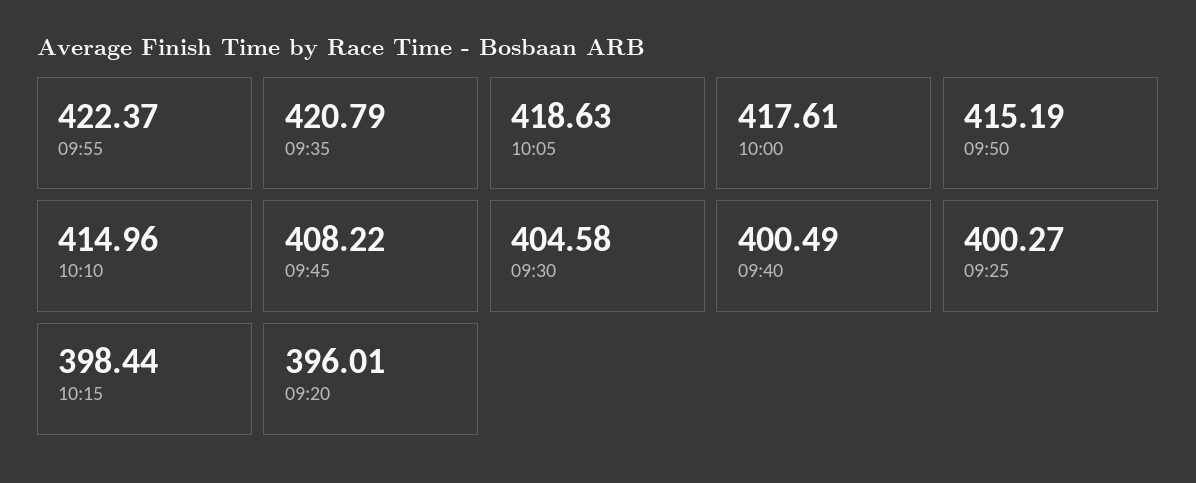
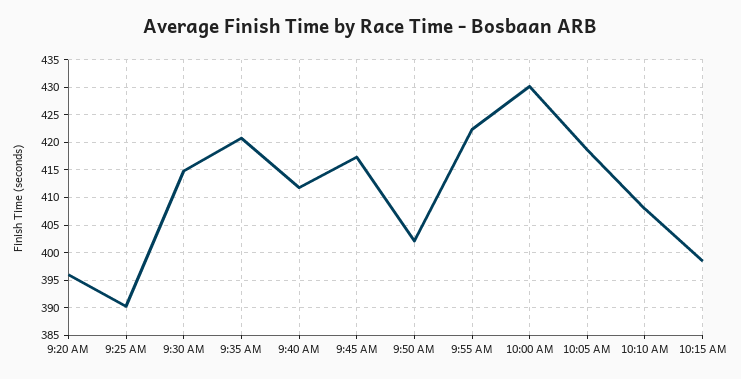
  {
    "09:55": 422.37,
    "09:35": 420.79,
    "10:05": 418.63,
-   "10:00": 417.61,
+   "10:00": 430,
-   "09:50": 415.19,
+   "09:50": 402.5,
-   "10:10": 414.96,
+   "10:10": 407.5,
-   "09:45": 408.22,
+   "09:45": 417.5,
-   "09:30": 404.58,
+   "09:30": 415,
-   "09:40": 400.49,
+   "09:40": 412.5,
-   "09:25": 400.27,
+   "09:25": 390,
    "10:15": 398.44,
    "09:20": 396.01
  }

